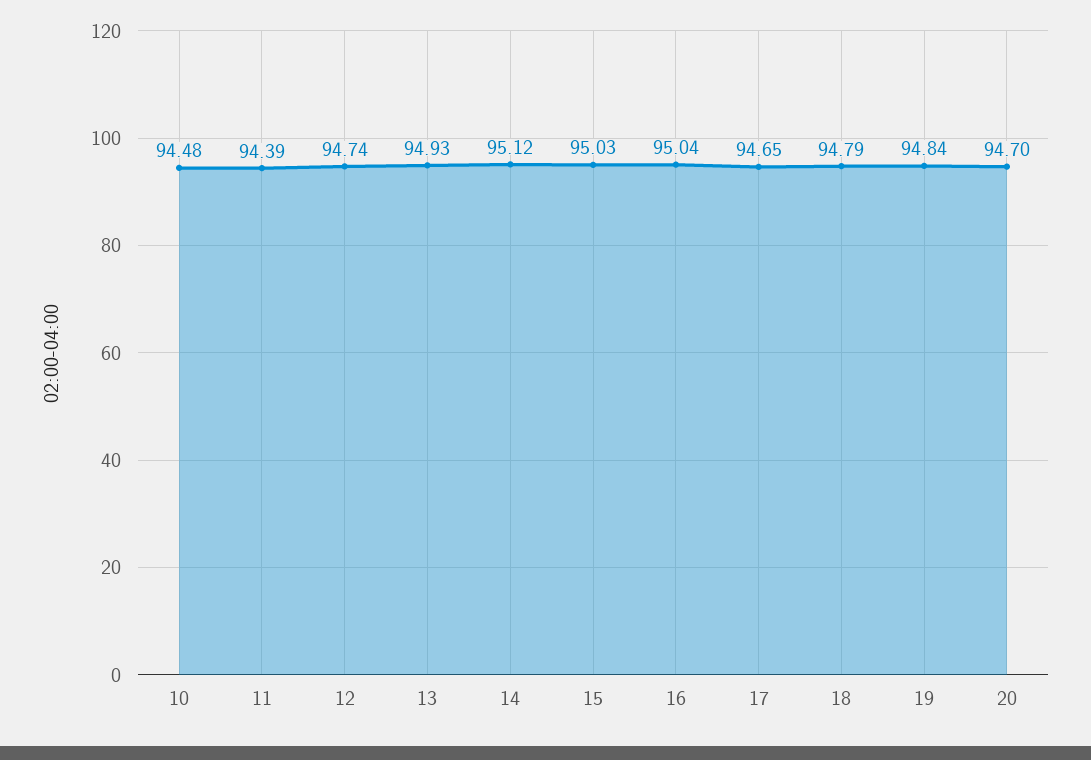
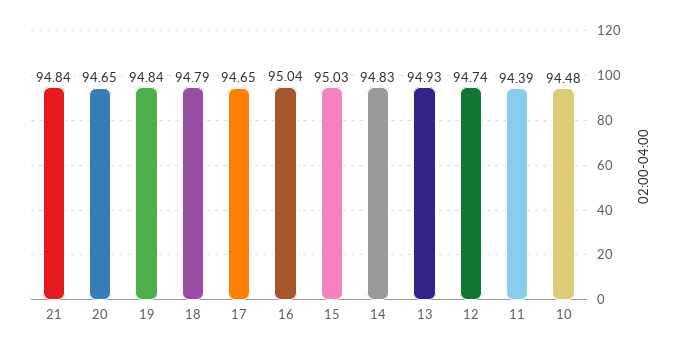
  {
    "10": 94.48,
    "11": 94.39,
    "12": 94.74,
    "13": 94.93,
-   "14": 95.12,
+   "14": 94.83,
    "15": 95.03,
    "16": 95.04,
    "17": 94.65,
    "18": 94.79,
    "19": 94.84,
-   "20": 94.7
+   "20": 94.65,
+   "21": 94.84
  }

